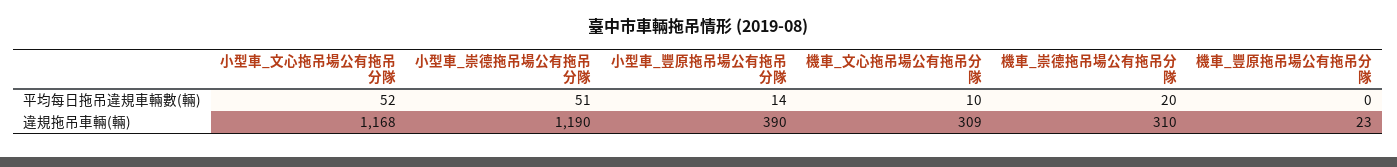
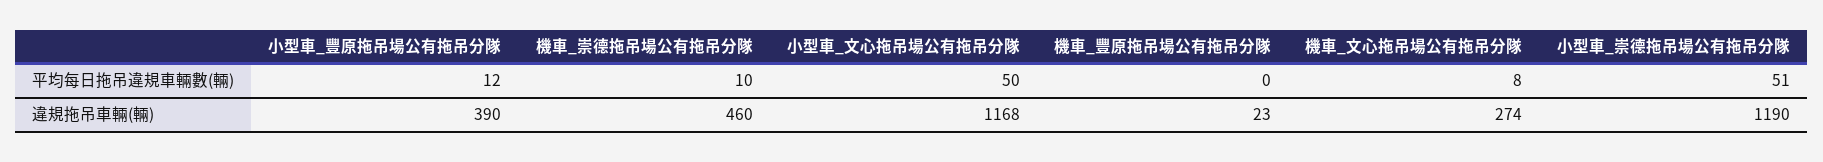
  {
    "小型車_文心拖吊場公有拖吊分隊": {
-     "平均每日拖吊違規車輛數(輛)": 52,
+     "平均每日拖吊違規車輛數(輛)": 50,
      "違規拖吊車輛(輛)": 1168
    },
    "小型車_崇德拖吊場公有拖吊分隊": {
      "平均每日拖吊違規車輛數(輛)": 51,
      "違規拖吊車輛(輛)": 1190
    },
    "小型車_豐原拖吊場公有拖吊分隊": {
-     "平均每日拖吊違規車輛數(輛)": 14,
+     "平均每日拖吊違規車輛數(輛)": 12,
      "違規拖吊車輛(輛)": 390
    },
    "機車_文心拖吊場公有拖吊分隊": {
-     "平均每日拖吊違規車輛數(輛)": 10,
+     "平均每日拖吊違規車輛數(輛)": 8,
-     "違規拖吊車輛(輛)": 309
+     "違規拖吊車輛(輛)": 274
    },
    "機車_崇德拖吊場公有拖吊分隊": {
-     "平均每日拖吊違規車輛數(輛)": 20,
+     "平均每日拖吊違規車輛數(輛)": 10,
-     "違規拖吊車輛(輛)": 310
+     "違規拖吊車輛(輛)": 460
    },
    "機車_豐原拖吊場公有拖吊分隊": {
      "平均每日拖吊違規車輛數(輛)": 0,
      "違規拖吊車輛(輛)": 23
    }
  }

